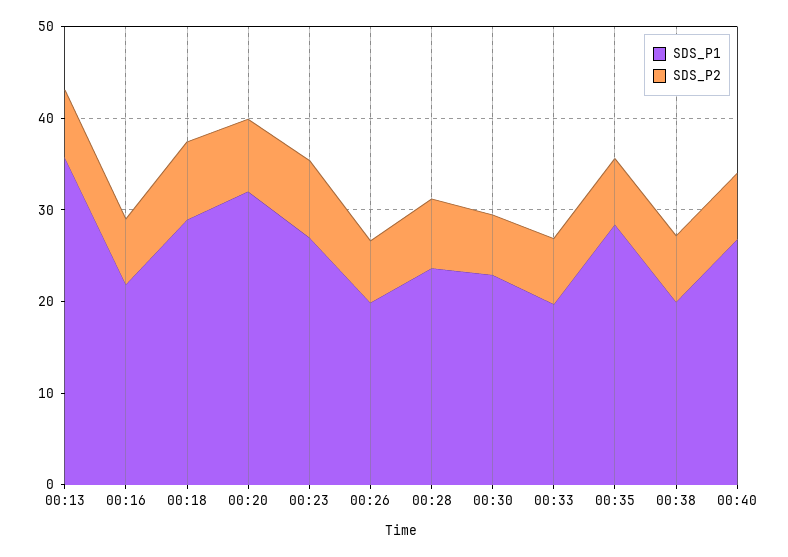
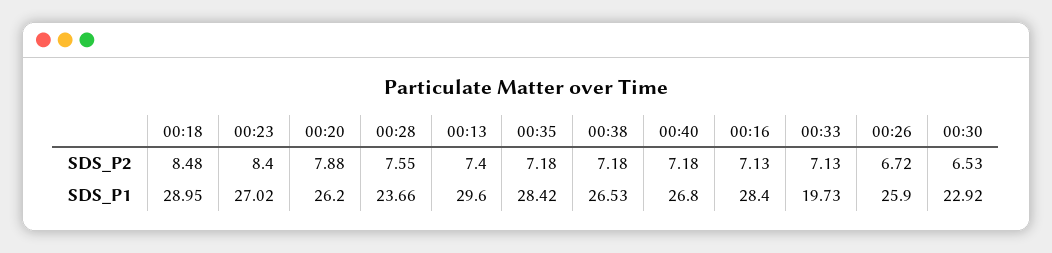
  {
    "SDS_P1": {
-     "00:13": 36,
+     "00:13": 29.6,
-     "00:16": 22,
+     "00:16": 28.4,
      "00:18": 28.95,
-     "00:20": 32,
+     "00:20": 26.2,
      "00:23": 27.02,
-     "00:26": 20,
+     "00:26": 25.9,
      "00:28": 23.66,
      "00:30": 22.92,
      "00:33": 19.73,
      "00:35": 28.42,
-     "00:38": 20,
+     "00:38": 26.53,
      "00:40": 26.8
    },
    "SDS_P2": {
      "00:13": 7.4,
      "00:16": 7.13,
      "00:18": 8.48,
      "00:20": 7.88,
      "00:23": 8.4,
      "00:26": 6.72,
      "00:28": 7.55,
      "00:30": 6.53,
      "00:33": 7.13,
      "00:35": 7.18,
      "00:38": 7.18,
      "00:40": 7.18
    }
  }

